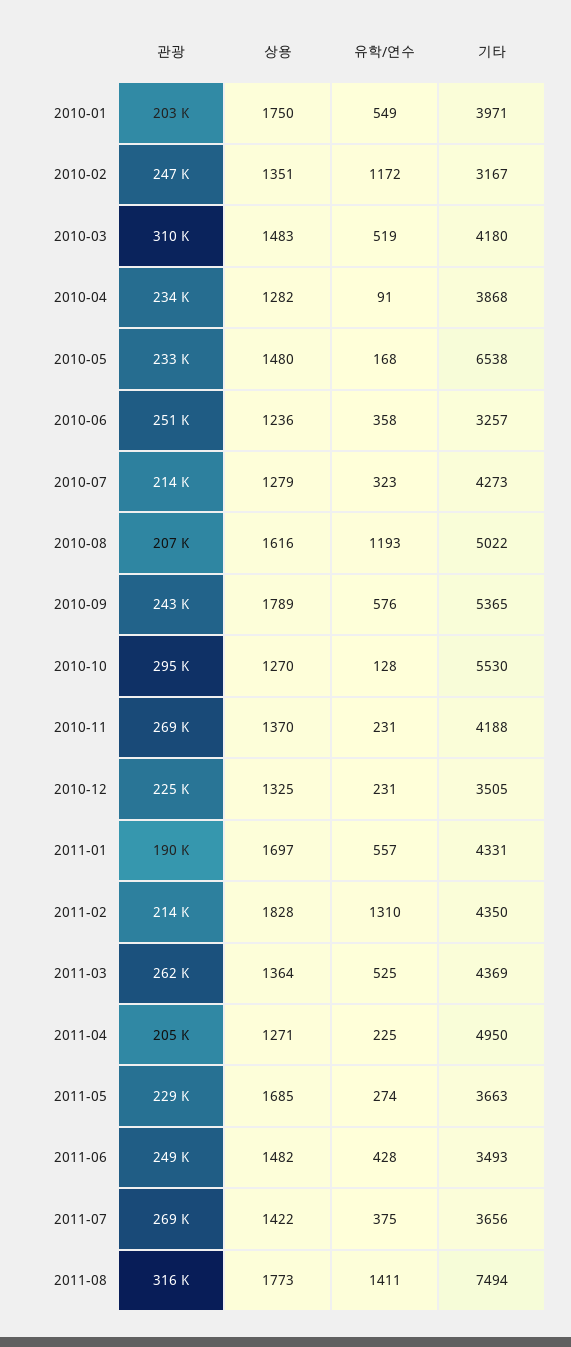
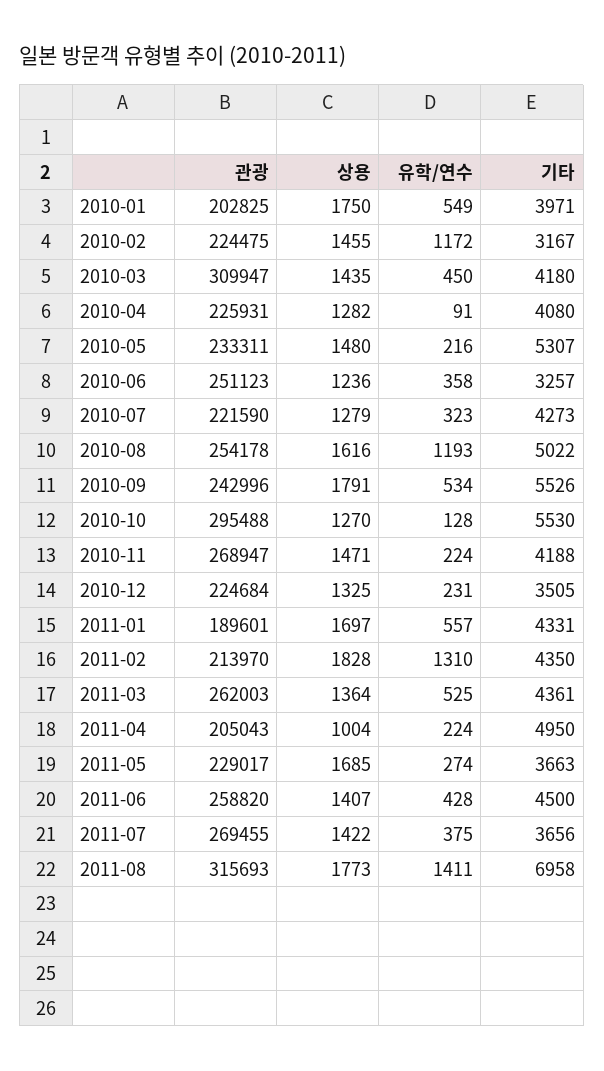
  {
    "관광": {
      "2010-01": 202825,
-     "2010-02": 247000,
+     "2010-02": 224475,
      "2010-03": 309947,
-     "2010-04": 234000,
+     "2010-04": 225931,
      "2010-05": 233311,
      "2010-06": 251123,
-     "2010-07": 214000,
+     "2010-07": 221590,
-     "2010-08": 207000,
+     "2010-08": 254178,
      "2010-09": 242996,
      "2010-10": 295488,
      "2010-11": 268947,
      "2010-12": 224684,
      "2011-01": 189601,
      "2011-02": 213970,
      "2011-03": 262003,
      "2011-04": 205043,
      "2011-05": 229017,
-     "2011-06": 249000,
+     "2011-06": 258820,
      "2011-07": 269455,
      "2011-08": 315693
    },
    "상용": {
      "2010-01": 1750,
-     "2010-02": 1351,
+     "2010-02": 1455,
-     "2010-03": 1483,
+     "2010-03": 1435,
      "2010-04": 1282,
      "2010-05": 1480,
      "2010-06": 1236,
      "2010-07": 1279,
      "2010-08": 1616,
-     "2010-09": 1789,
+     "2010-09": 1791,
      "2010-10": 1270,
-     "2010-11": 1370,
+     "2010-11": 1471,
      "2010-12": 1325,
      "2011-01": 1697,
      "2011-02": 1828,
      "2011-03": 1364,
-     "2011-04": 1271,
+     "2011-04": 1004,
      "2011-05": 1685,
-     "2011-06": 1482,
+     "2011-06": 1407,
      "2011-07": 1422,
      "2011-08": 1773
    },
    "유학/연수": {
      "2010-01": 549,
      "2010-02": 1172,
-     "2010-03": 519,
+     "2010-03": 450,
      "2010-04": 91,
-     "2010-05": 168,
+     "2010-05": 216,
      "2010-06": 358,
      "2010-07": 323,
      "2010-08": 1193,
-     "2010-09": 576,
+     "2010-09": 534,
      "2010-10": 128,
-     "2010-11": 231,
+     "2010-11": 224,
      "2010-12": 231,
      "2011-01": 557,
      "2011-02": 1310,
      "2011-03": 525,
-     "2011-04": 225,
+     "2011-04": 224,
      "2011-05": 274,
      "2011-06": 428,
      "2011-07": 375,
      "2011-08": 1411
    },
    "기타": {
      "2010-01": 3971,
      "2010-02": 3167,
      "2010-03": 4180,
-     "2010-04": 3868,
+     "2010-04": 4080,
-     "2010-05": 6538,
+     "2010-05": 5307,
      "2010-06": 3257,
      "2010-07": 4273,
      "2010-08": 5022,
-     "2010-09": 5365,
+     "2010-09": 5526,
      "2010-10": 5530,
      "2010-11": 4188,
      "2010-12": 3505,
      "2011-01": 4331,
      "2011-02": 4350,
-     "2011-03": 4369,
+     "2011-03": 4361,
      "2011-04": 4950,
      "2011-05": 3663,
-     "2011-06": 3493,
+     "2011-06": 4500,
      "2011-07": 3656,
-     "2011-08": 7494
+     "2011-08": 6958
    }
  }

